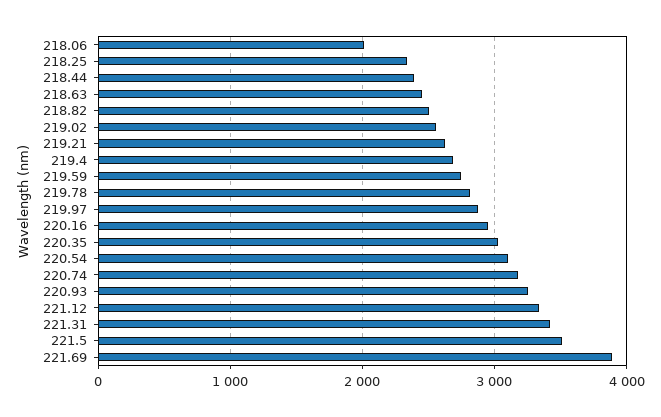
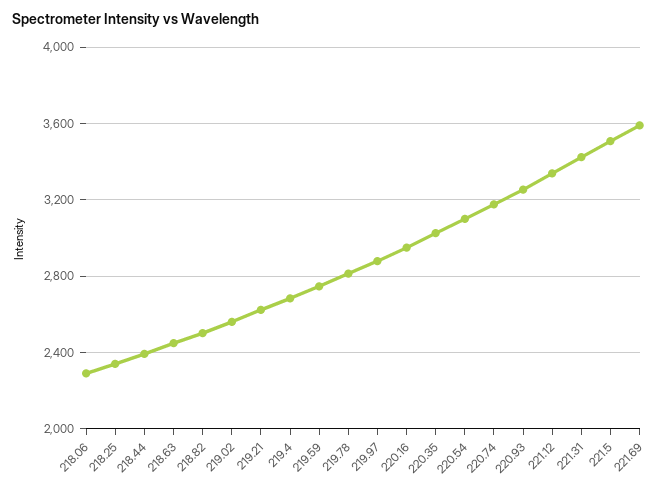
  {
-   "218.06": 2000,
+   "218.06": 2300,
    "218.25": 2350,
    "218.44": 2400,
    "218.63": 2450,
    "218.82": 2500,
    "219.02": 2550,
    "219.21": 2600,
    "219.4": 2700,
    "219.59": 2750,
    "219.78": 2800,
    "219.97": 2900,
    "220.16": 2950,
    "220.35": 3050,
    "220.54": 3100,
    "220.74": 3200,
    "220.93": 3250,
    "221.12": 3350,
    "221.31": 3400,
    "221.5": 3500,
-   "221.69": 3900
+   "221.69": 3600
  }

